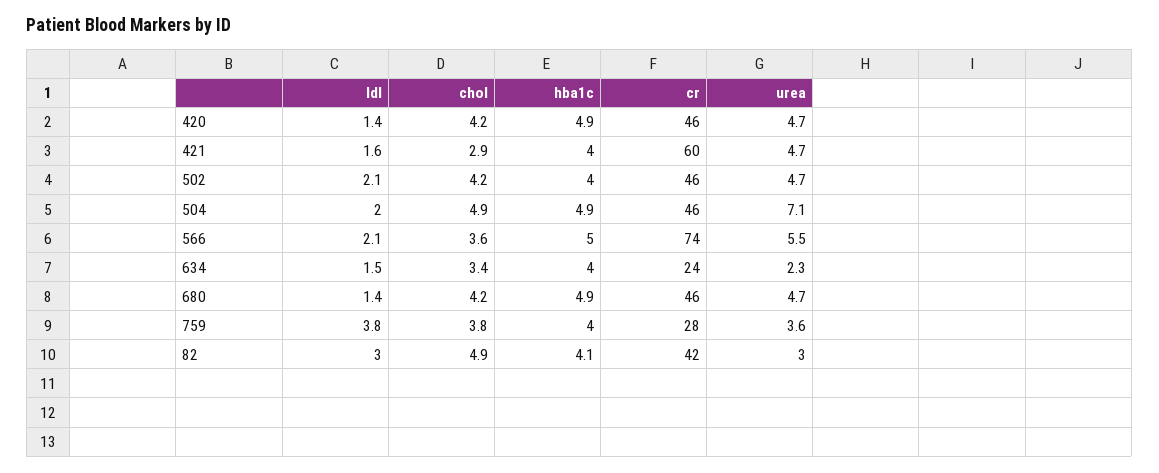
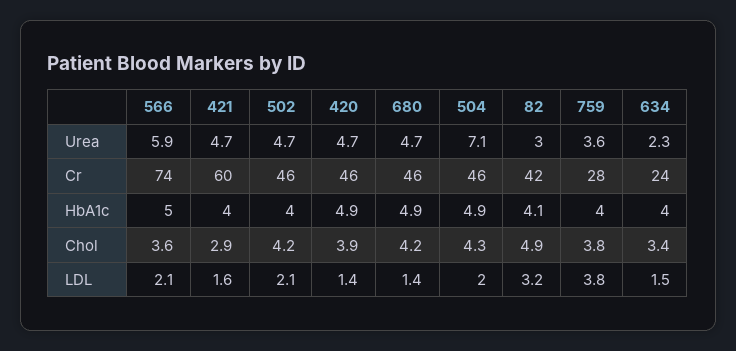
  {
    "ldl": {
      "420": 1.4,
      "421": 1.6,
      "502": 2.1,
      "504": 2,
      "566": 2.1,
      "634": 1.5,
      "680": 1.4,
      "759": 3.8,
-     "82": 3
+     "82": 3.2
    },
    "chol": {
-     "420": 4.2,
+     "420": 3.9,
      "421": 2.9,
      "502": 4.2,
-     "504": 4.9,
+     "504": 4.3,
      "566": 3.6,
      "634": 3.4,
      "680": 4.2,
      "759": 3.8,
      "82": 4.9
    },
    "hba1c": {
      "420": 4.9,
      "421": 4,
      "502": 4,
      "504": 4.9,
      "566": 5,
      "634": 4,
      "680": 4.9,
      "759": 4,
      "82": 4.1
    },
    "cr": {
      "420": 46,
      "421": 60,
      "502": 46,
      "504": 46,
      "566": 74,
      "634": 24,
      "680": 46,
      "759": 28,
      "82": 42
    },
    "urea": {
      "420": 4.7,
      "421": 4.7,
      "502": 4.7,
      "504": 7.1,
-     "566": 5.5,
+     "566": 5.9,
      "634": 2.3,
      "680": 4.7,
      "759": 3.6,
      "82": 3
    }
  }

